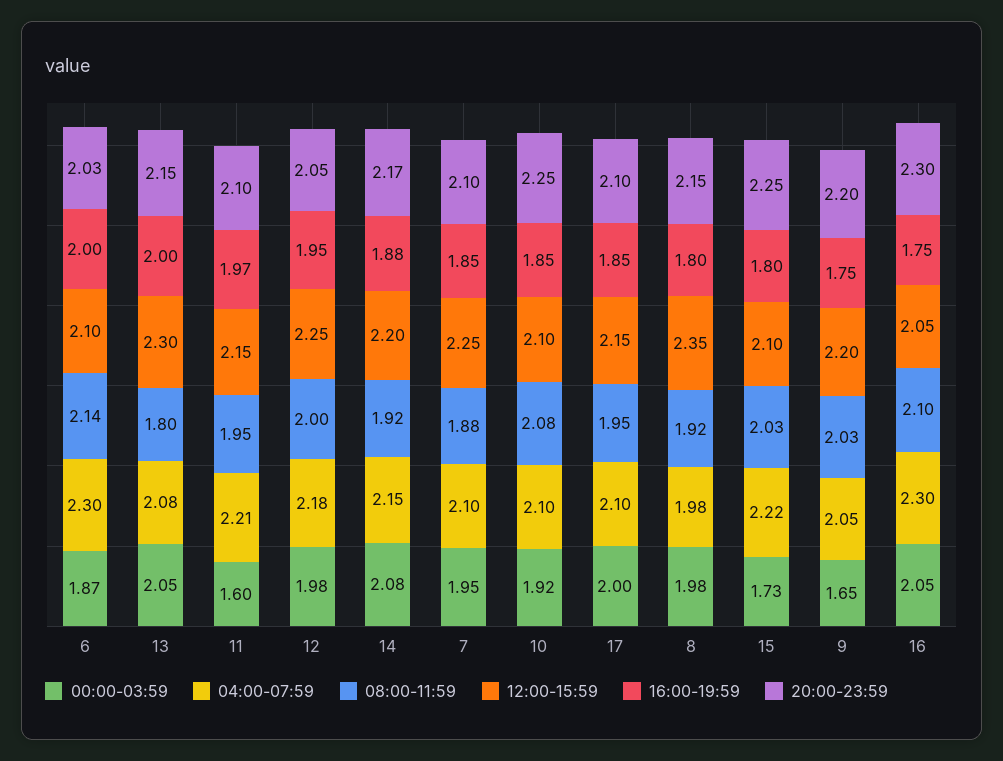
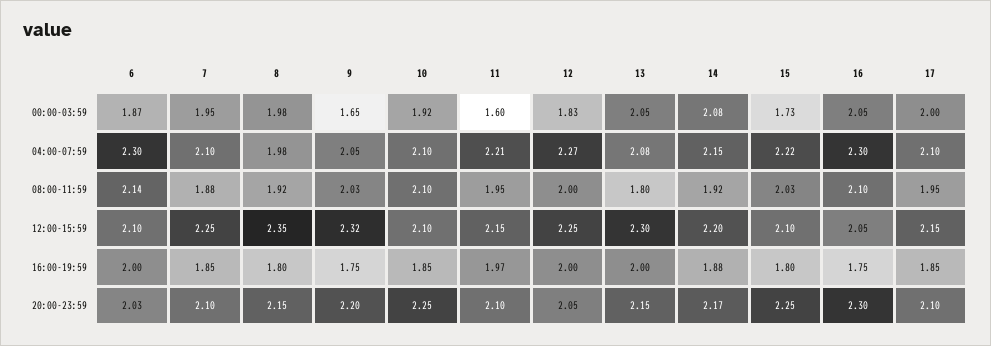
  {
    "00:00-03:59": {
      "6": 1.87,
      "13": 2.05,
      "11": 1.6,
-     "12": 1.98,
+     "12": 1.83,
      "14": 2.08,
      "7": 1.95,
      "10": 1.92,
      "17": 2,
      "8": 1.98,
      "15": 1.73,
      "9": 1.65,
      "16": 2.05
    },
    "04:00-07:59": {
      "6": 2.3,
      "13": 2.08,
      "11": 2.21,
-     "12": 2.18,
+     "12": 2.27,
      "14": 2.15,
      "7": 2.1,
      "10": 2.1,
      "17": 2.1,
      "8": 1.98,
      "15": 2.22,
      "9": 2.05,
      "16": 2.3
    },
    "08:00-11:59": {
      "6": 2.14,
      "13": 1.8,
      "11": 1.95,
      "12": 2,
      "14": 1.92,
      "7": 1.88,
-     "10": 2.08,
+     "10": 2.1,
      "17": 1.95,
      "8": 1.92,
      "15": 2.03,
      "9": 2.03,
      "16": 2.1
    },
    "12:00-15:59": {
      "6": 2.1,
      "13": 2.3,
      "11": 2.15,
      "12": 2.25,
      "14": 2.2,
      "7": 2.25,
      "10": 2.1,
      "17": 2.15,
      "8": 2.35,
      "15": 2.1,
-     "9": 2.2,
+     "9": 2.32,
      "16": 2.05
    },
    "16:00-19:59": {
      "6": 2,
      "13": 2,
      "11": 1.97,
-     "12": 1.95,
+     "12": 2,
      "14": 1.88,
      "7": 1.85,
      "10": 1.85,
      "17": 1.85,
      "8": 1.8,
      "15": 1.8,
      "9": 1.75,
      "16": 1.75
    },
    "20:00-23:59": {
      "6": 2.03,
      "13": 2.15,
      "11": 2.1,
      "12": 2.05,
      "14": 2.17,
      "7": 2.1,
      "10": 2.25,
      "17": 2.1,
      "8": 2.15,
      "15": 2.25,
      "9": 2.2,
      "16": 2.3
    }
  }

